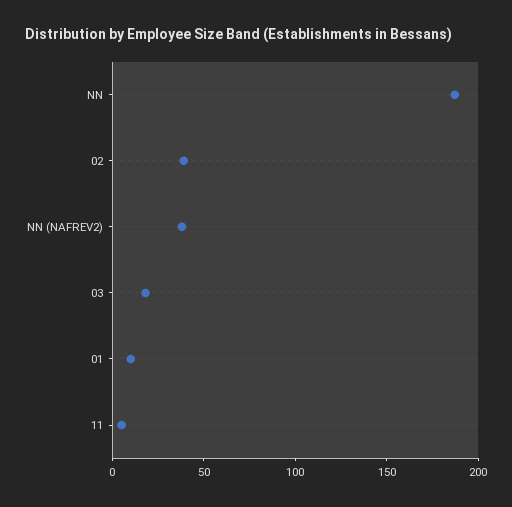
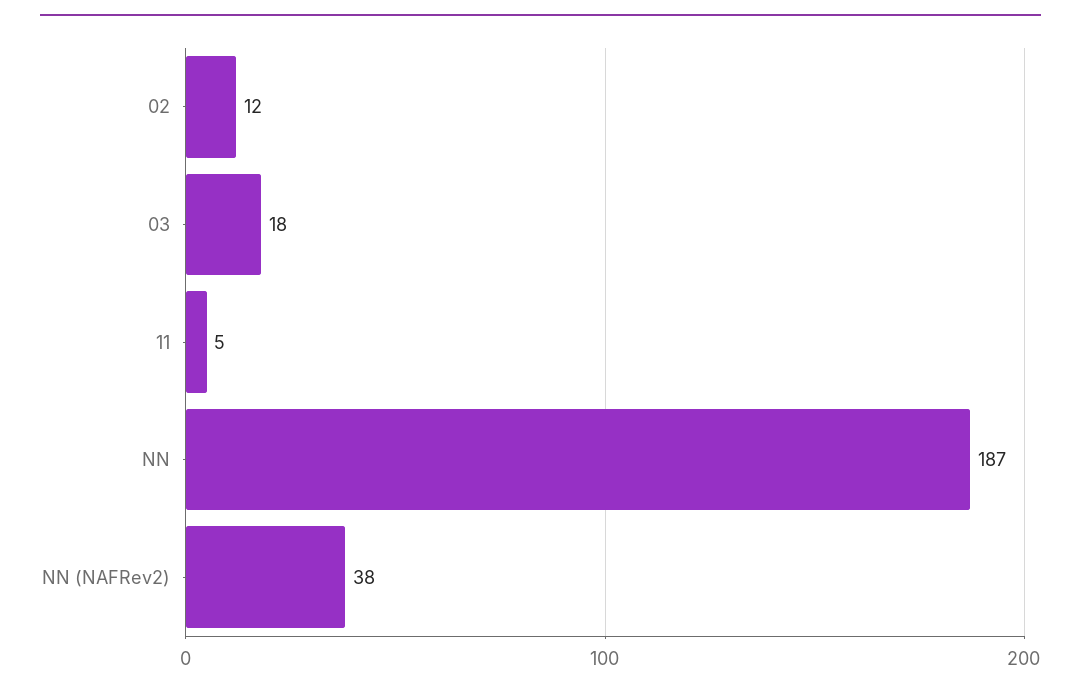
  {
    "NN": 187,
-   "02": 40,
+   "02": 12,
    "NN (NAFREV2)": 38,
    "03": 18,
-   "01": 10,
    "11": 5
  }

